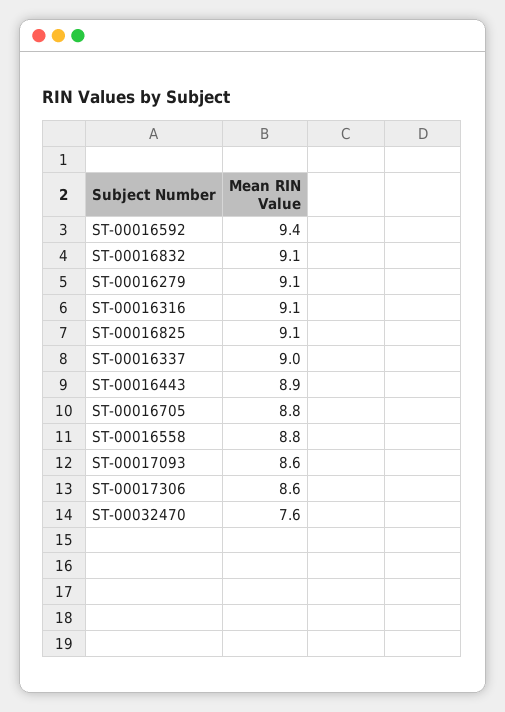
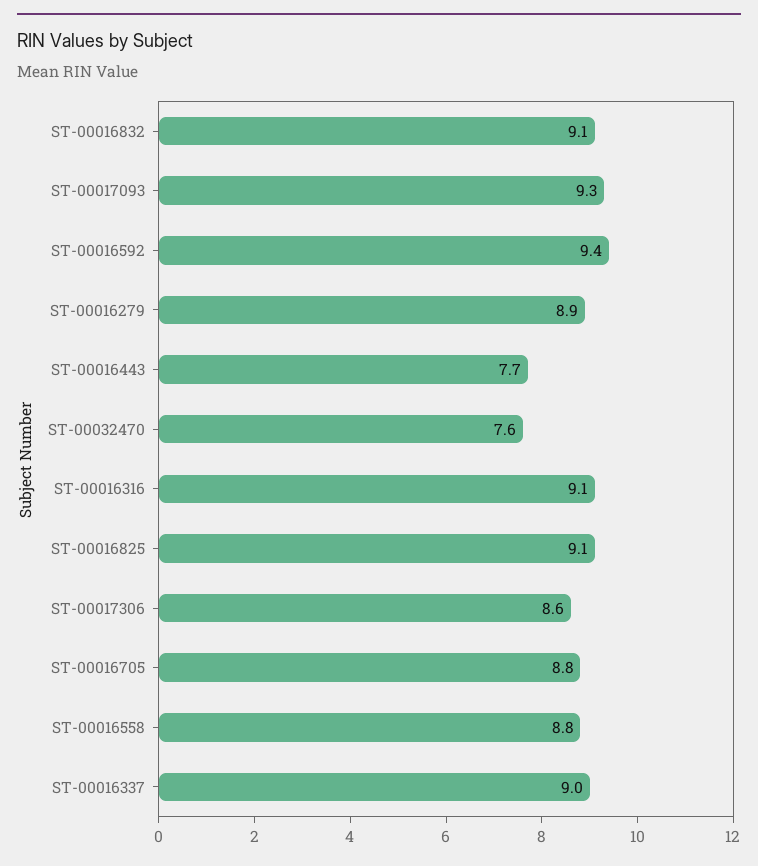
  {
    "ST-00016592": 9.4,
    "ST-00016832": 9.1,
-   "ST-00016279": 9.1,
+   "ST-00016279": 8.9,
    "ST-00016316": 9.1,
    "ST-00016825": 9.1,
    "ST-00016337": 9,
-   "ST-00016443": 8.9,
+   "ST-00016443": 7.7,
    "ST-00016705": 8.8,
    "ST-00016558": 8.8,
-   "ST-00017093": 8.6,
+   "ST-00017093": 9.3,
    "ST-00017306": 8.6,
    "ST-00032470": 7.6
  }

